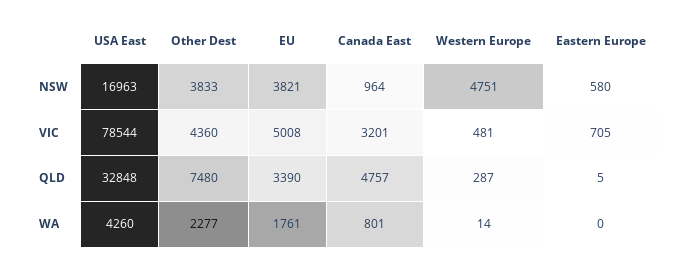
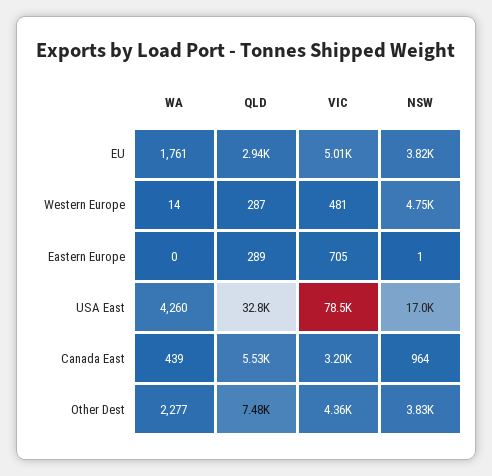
  {
    "USA East": {
      "NSW": 16963,
      "VIC": 78544,
      "QLD": 32848,
      "WA": 4260
    },
    "Other Dest": {
      "NSW": 3833,
      "VIC": 4360,
      "QLD": 7480,
      "WA": 2277
    },
    "EU": {
      "NSW": 3821,
      "VIC": 5008,
-     "QLD": 3390,
+     "QLD": 2940,
      "WA": 1761
    },
    "Canada East": {
      "NSW": 964,
      "VIC": 3201,
-     "QLD": 4757,
+     "QLD": 5530,
-     "WA": 801
+     "WA": 439
    },
    "Western Europe": {
      "NSW": 4751,
      "VIC": 481,
      "QLD": 287,
      "WA": 14
    },
    "Eastern Europe": {
-     "NSW": 580,
+     "NSW": 1,
      "VIC": 705,
-     "QLD": 5,
+     "QLD": 289,
      "WA": 0
    }
  }

